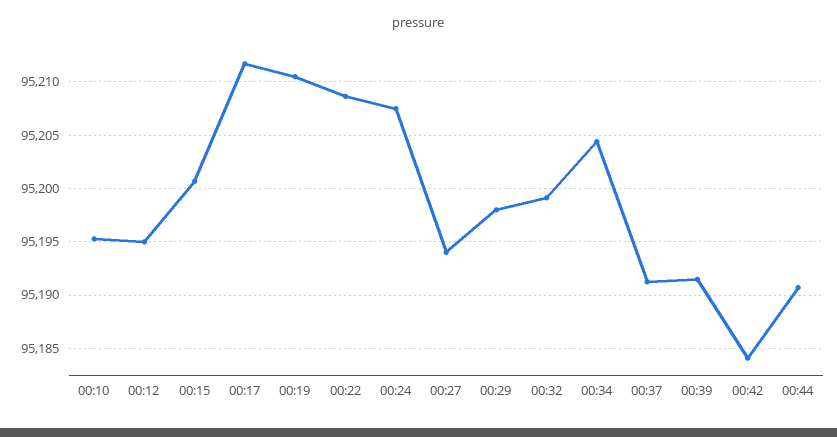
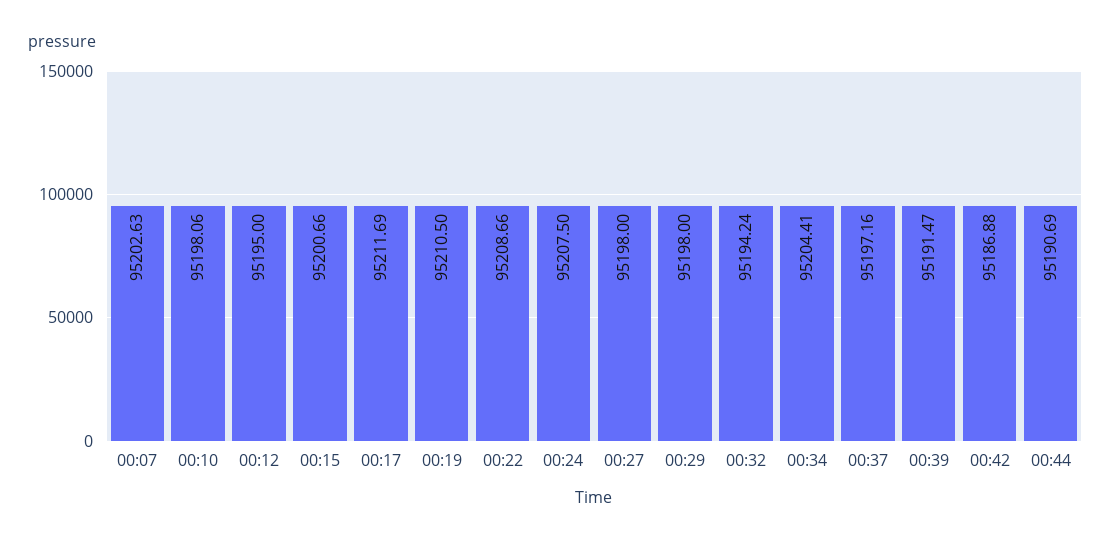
  {
-   "00:10": 95195,
+   "00:10": 95198.06,
    "00:12": 95195,
    "00:15": 95200.66,
    "00:17": 95211.69,
    "00:19": 95210.5,
    "00:22": 95208.66,
    "00:24": 95207.5,
-   "00:27": 95194,
+   "00:27": 95198,
    "00:29": 95198,
-   "00:32": 95199,
+   "00:32": 95194.24,
    "00:34": 95204.41,
-   "00:37": 95191,
+   "00:37": 95197.16,
    "00:39": 95191.47,
-   "00:42": 95184,
+   "00:42": 95186.88,
-   "00:44": 95190.69
+   "00:44": 95190.69,
+   "00:07": 95202.63
  }

